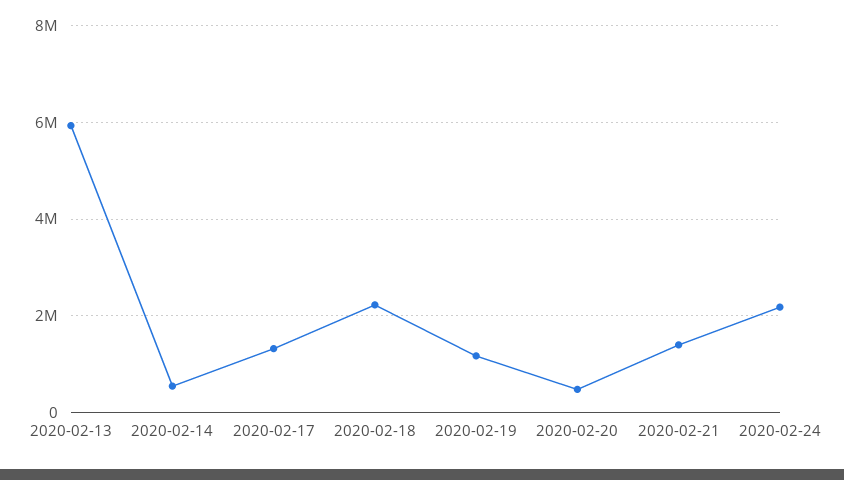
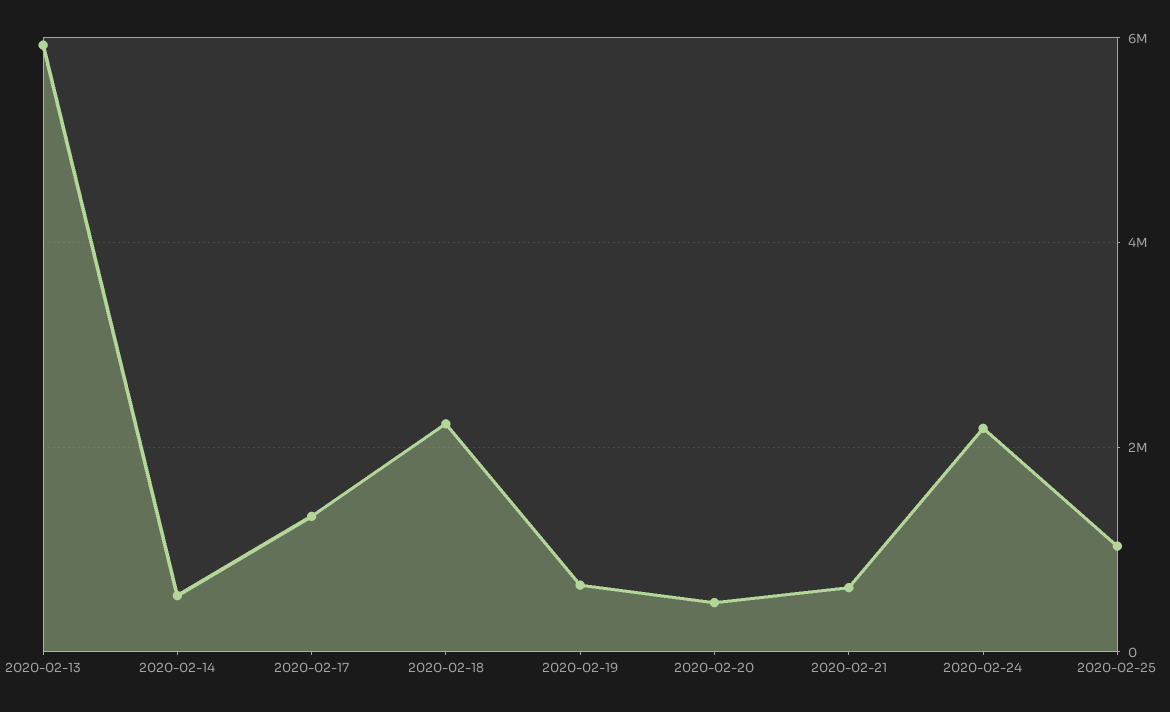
  {
    "2020-02-13": 6000000,
    "2020-02-14": 600000,
    "2020-02-17": 1400000,
    "2020-02-18": 2200000,
-   "2020-02-19": 1200000,
+   "2020-02-19": 600000,
    "2020-02-20": 400000,
-   "2020-02-21": 1400000,
+   "2020-02-21": 600000,
-   "2020-02-24": 2200000
+   "2020-02-24": 2200000,
+   "2020-02-25": 1000000
  }

